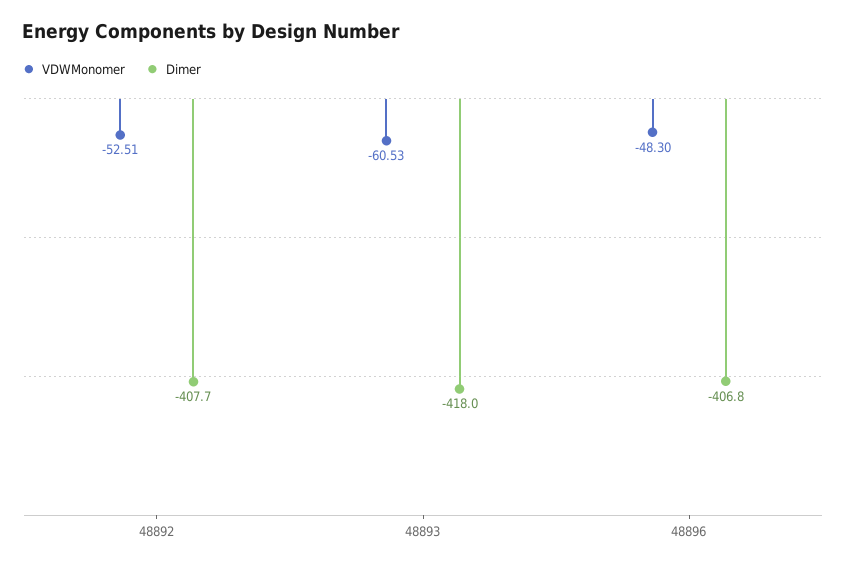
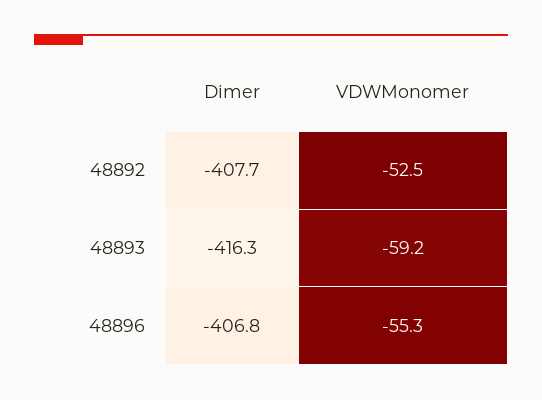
  {
    "VDWMonomer": {
      "48892": -52.51,
-     "48893": -60.53,
+     "48893": -59.2,
-     "48896": -48.3
+     "48896": -55.3
    },
    "Dimer": {
      "48892": -407.7,
-     "48893": -418,
+     "48893": -416.3,
      "48896": -406.8
    }
  }

